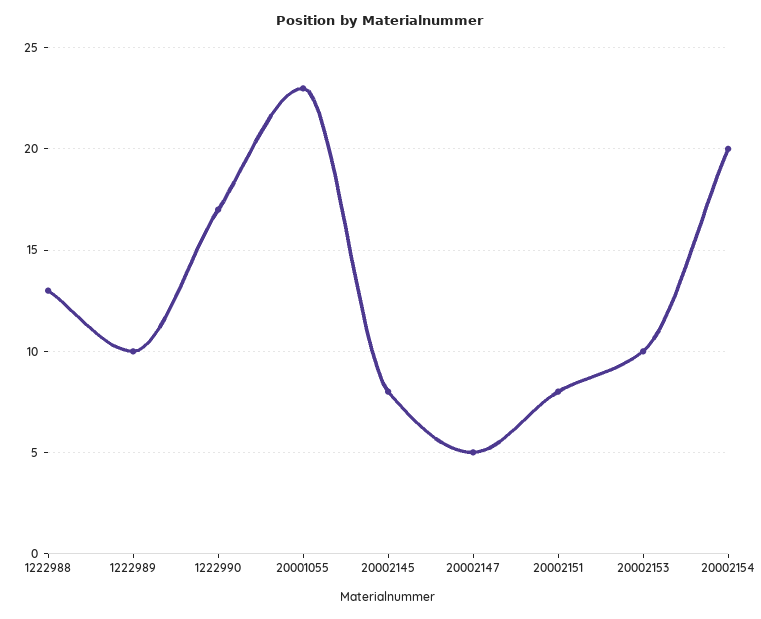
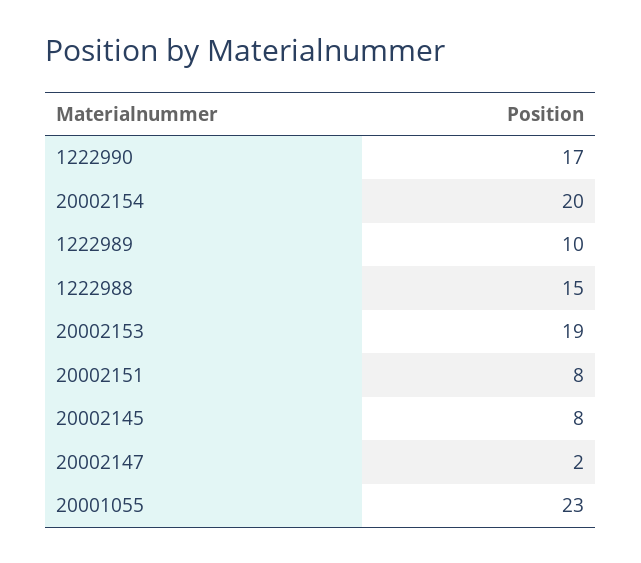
  {
-   "1222988": 13,
+   "1222988": 15,
    "1222989": 10,
    "1222990": 17,
    "20001055": 23,
    "20002145": 8,
-   "20002147": 5,
+   "20002147": 2,
    "20002151": 8,
-   "20002153": 10,
+   "20002153": 19,
    "20002154": 20
  }

